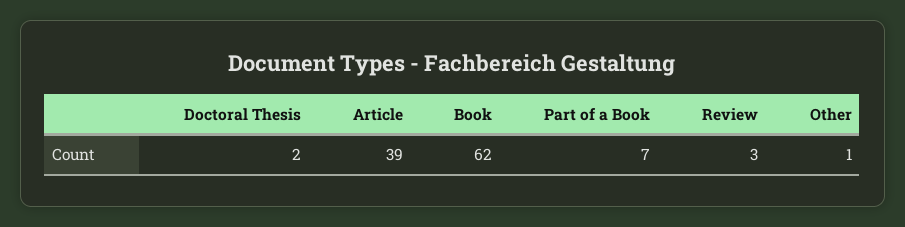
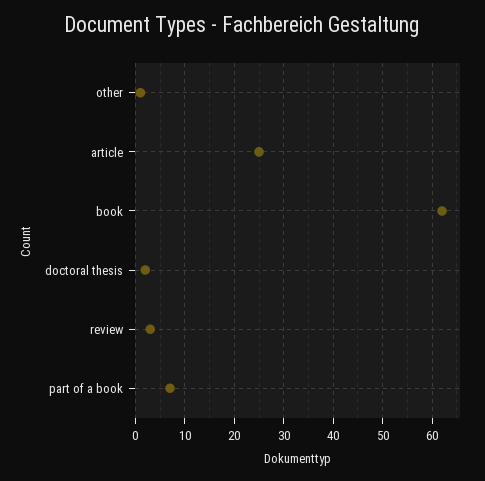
  {
    "Doctoral Thesis": 2,
-   "Article": 39,
+   "Article": 25,
    "Book": 62,
    "Part of a Book": 7,
    "Review": 3,
    "Other": 1
  }

